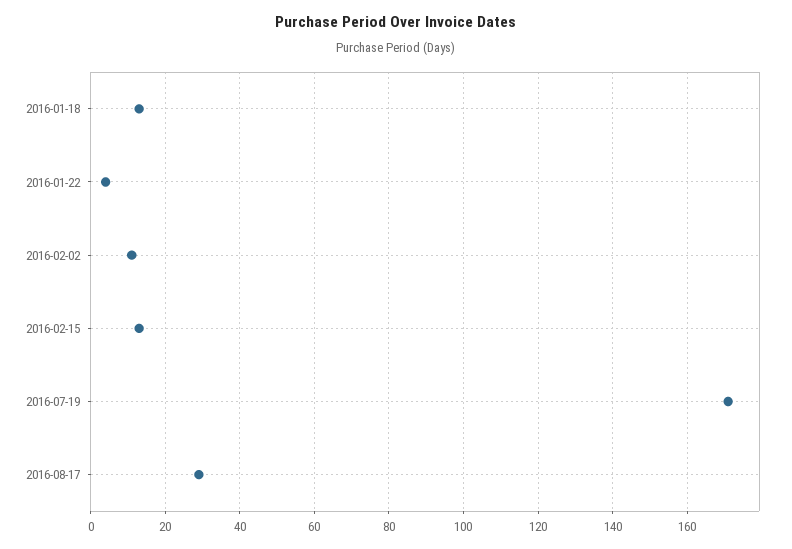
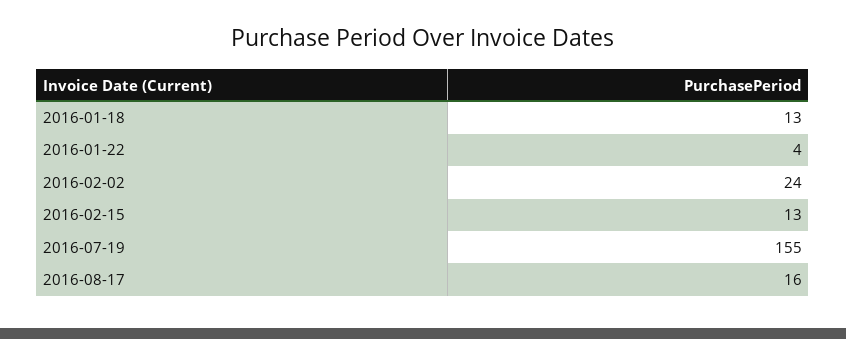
  {
    "2016-01-18": 13,
    "2016-01-22": 4,
-   "2016-02-02": 10,
+   "2016-02-02": 24,
    "2016-02-15": 13,
-   "2016-07-19": 170,
+   "2016-07-19": 155,
-   "2016-08-17": 30
+   "2016-08-17": 16
  }

